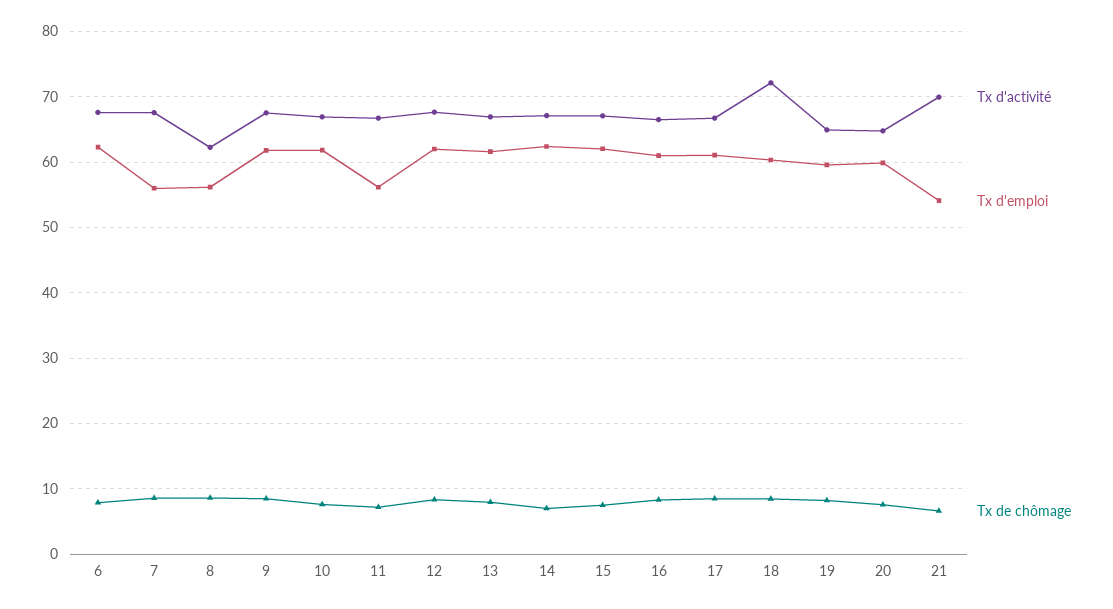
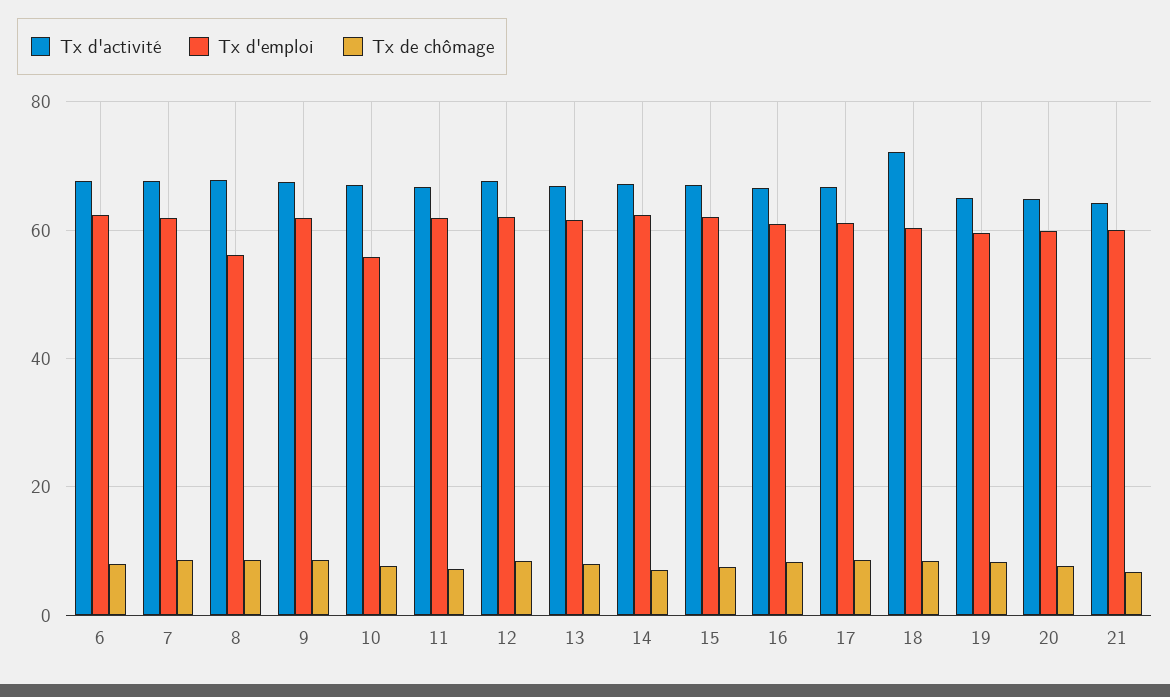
  {
    "Tx d'activité": {
      "6": 68,
      "7": 68,
-     "8": 62,
+     "8": 68,
      "9": 68,
      "10": 67,
      "11": 67,
      "12": 68,
      "13": 67,
      "14": 67,
      "15": 67,
      "16": 67,
      "17": 67,
      "18": 72,
      "19": 65,
      "20": 65,
-     "21": 70
+     "21": 64
    },
    "Tx d'emploi": {
      "6": 62,
-     "7": 56,
+     "7": 62,
      "8": 56,
      "9": 62,
-     "10": 62,
+     "10": 56,
-     "11": 56,
+     "11": 62,
      "12": 62,
      "13": 62,
      "14": 62,
      "15": 62,
      "16": 61,
      "17": 61,
      "18": 60,
      "19": 60,
      "20": 60,
-     "21": 54
+     "21": 60
    },
    "Tx de chômage": {
      "6": 8,
      "7": 9,
      "8": 9,
      "9": 9,
      "10": 8,
      "11": 7,
      "12": 8,
      "13": 8,
      "14": 7,
      "15": 8,
      "16": 8,
      "17": 9,
      "18": 8,
      "19": 8,
      "20": 8,
      "21": 7
    }
  }

